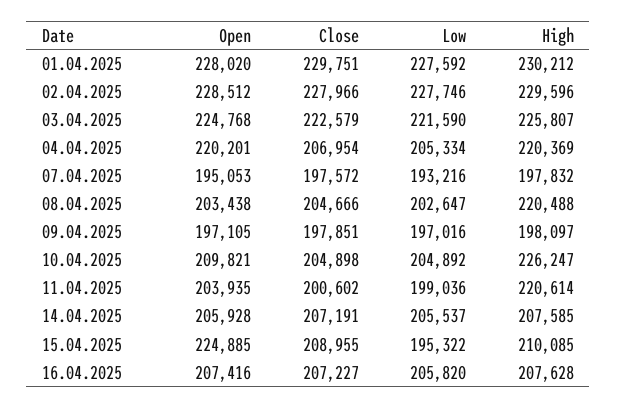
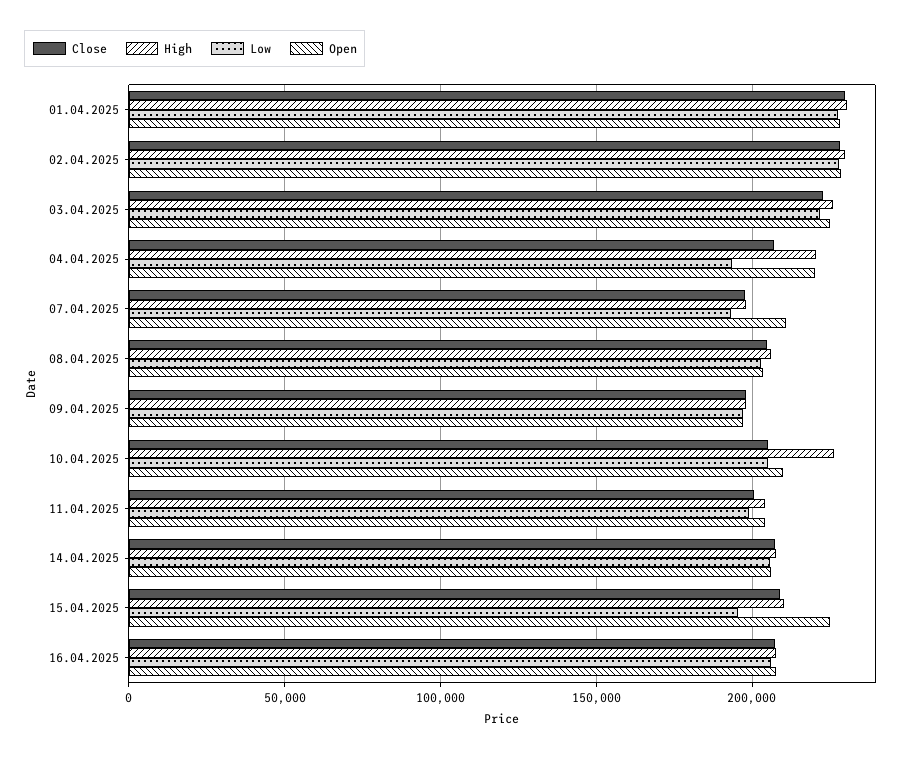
  {
    "Open": {
      "01.04.2025": 228020,
      "02.04.2025": 228512,
      "03.04.2025": 224768,
      "04.04.2025": 220201,
-     "07.04.2025": 195053,
+     "07.04.2025": 210000,
      "08.04.2025": 203438,
      "09.04.2025": 197105,
      "10.04.2025": 209821,
      "11.04.2025": 203935,
      "14.04.2025": 205928,
      "15.04.2025": 224885,
      "16.04.2025": 207416
    },
    "Close": {
      "01.04.2025": 229751,
      "02.04.2025": 227966,
      "03.04.2025": 222579,
      "04.04.2025": 206954,
      "07.04.2025": 197572,
      "08.04.2025": 204666,
      "09.04.2025": 197851,
      "10.04.2025": 204898,
      "11.04.2025": 200602,
      "14.04.2025": 207191,
      "15.04.2025": 208955,
      "16.04.2025": 207227
    },
    "Low": {
      "01.04.2025": 227592,
      "02.04.2025": 227746,
      "03.04.2025": 221590,
-     "04.04.2025": 205334,
+     "04.04.2025": 195000,
      "07.04.2025": 193216,
      "08.04.2025": 202647,
      "09.04.2025": 197016,
      "10.04.2025": 204892,
      "11.04.2025": 199036,
      "14.04.2025": 205537,
      "15.04.2025": 195322,
      "16.04.2025": 205820
    },
    "High": {
      "01.04.2025": 230212,
      "02.04.2025": 229596,
      "03.04.2025": 225807,
      "04.04.2025": 220369,
      "07.04.2025": 197832,
-     "08.04.2025": 220488,
+     "08.04.2025": 205000,
      "09.04.2025": 198097,
      "10.04.2025": 226247,
-     "11.04.2025": 220614,
+     "11.04.2025": 205000,
      "14.04.2025": 207585,
      "15.04.2025": 210085,
      "16.04.2025": 207628
    }
  }

